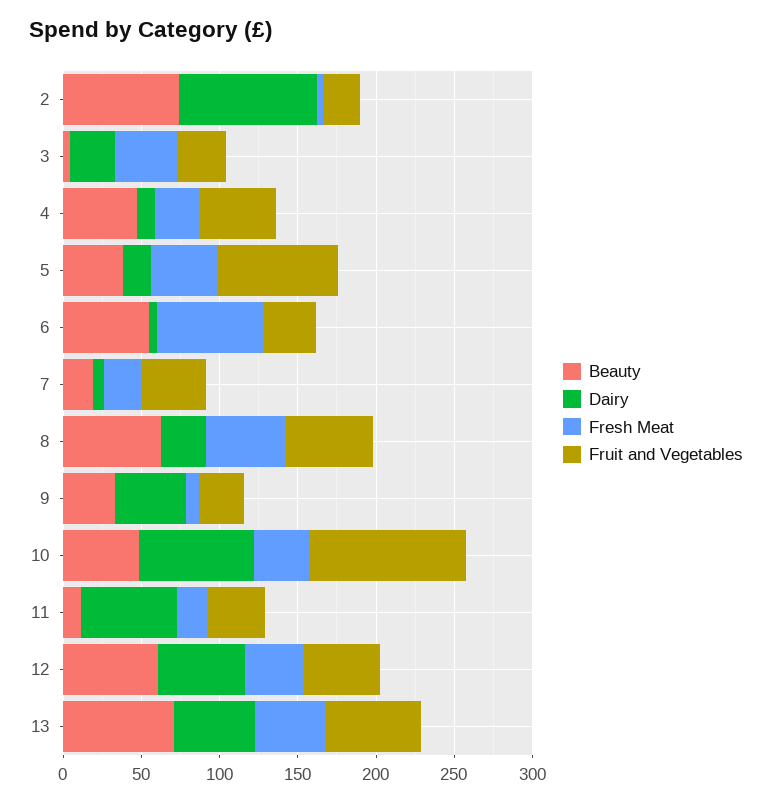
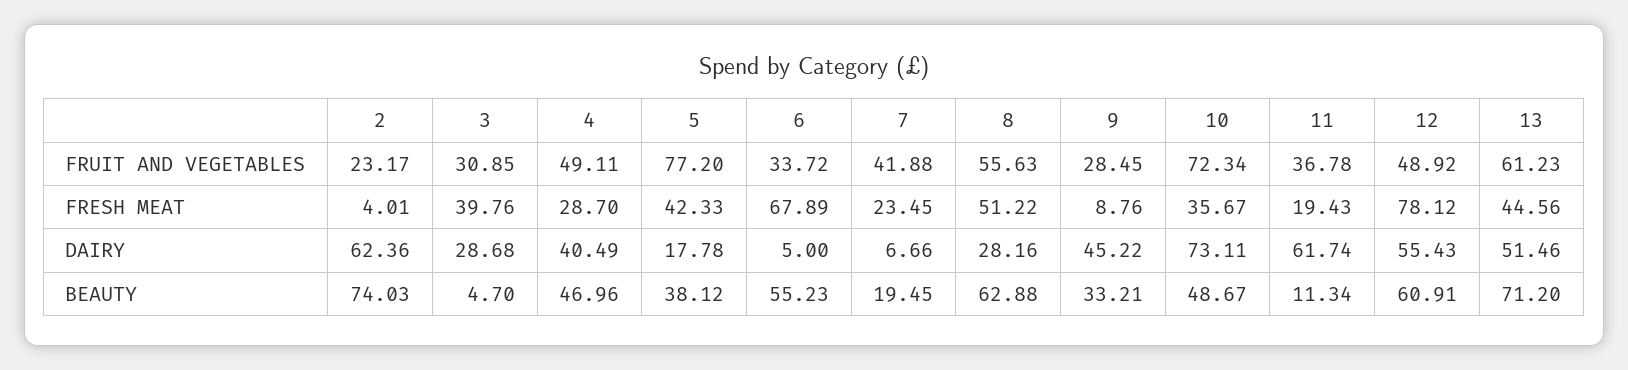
  {
    "Beauty": {
      "2": 74.03,
      "3": 4.7,
      "4": 46.96,
      "5": 38.12,
      "6": 55.23,
      "7": 19.45,
      "8": 62.88,
      "9": 33.21,
      "10": 48.67,
      "11": 11.34,
      "12": 60.91,
      "13": 71.2
    },
    "Dairy": {
-     "2": 90,
+     "2": 62.36,
      "3": 28.68,
-     "4": 10,
+     "4": 40.49,
      "5": 17.78,
      "6": 5,
      "7": 6.66,
      "8": 28.16,
      "9": 45.22,
      "10": 73.11,
      "11": 61.74,
      "12": 55.43,
      "13": 51.46
    },
    "Fresh Meat": {
      "2": 4.01,
      "3": 39.76,
      "4": 28.7,
      "5": 42.33,
      "6": 67.89,
      "7": 23.45,
      "8": 51.22,
      "9": 8.76,
      "10": 35.67,
      "11": 19.43,
-     "12": 40,
+     "12": 78.12,
      "13": 44.56
    },
    "Fruit and Vegetables": {
      "2": 23.17,
      "3": 30.85,
      "4": 49.11,
      "5": 77.2,
      "6": 33.72,
      "7": 41.88,
      "8": 55.63,
      "9": 28.45,
-     "10": 100,
+     "10": 72.34,
      "11": 36.78,
      "12": 48.92,
      "13": 61.23
    }
  }

